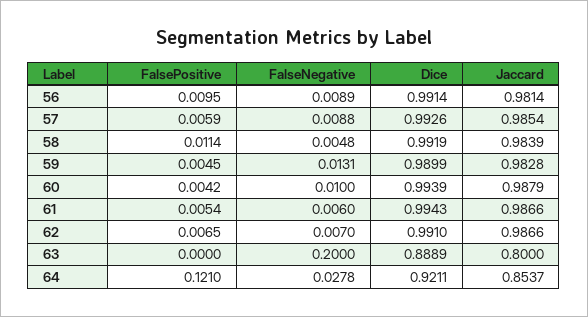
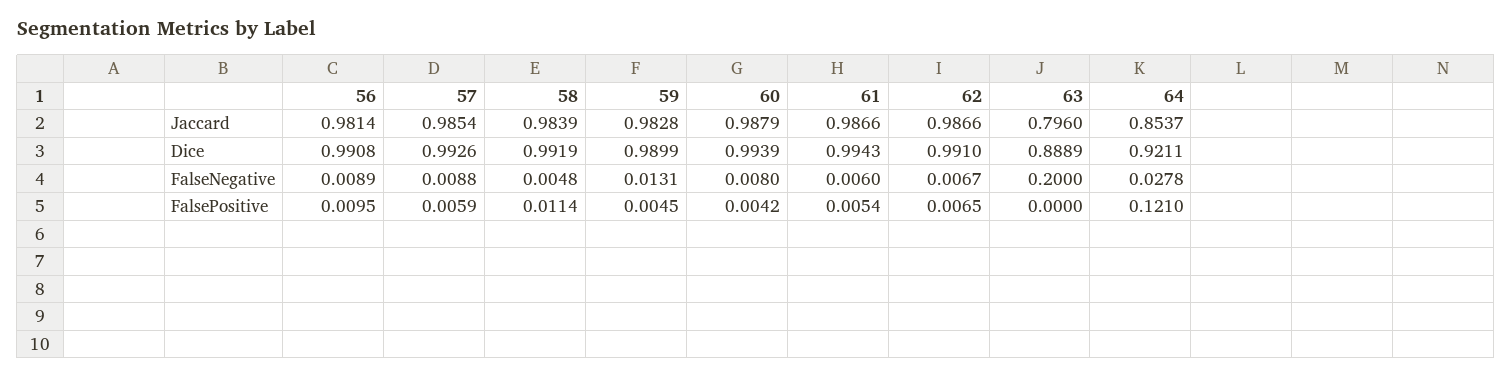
  {
    "FalsePositive": {
      "56": 0.0095,
      "57": 0.0059,
      "58": 0.0114,
      "59": 0.0045,
      "60": 0.0042,
      "61": 0.0054,
      "62": 0.0065,
      "63": 0,
      "64": 0.121
    },
    "FalseNegative": {
      "56": 0.0089,
      "57": 0.0088,
      "58": 0.0048,
      "59": 0.0131,
-     "60": 0.01,
+     "60": 0.008,
      "61": 0.006,
-     "62": 0.007,
+     "62": 0.0067,
      "63": 0.2,
      "64": 0.0278
    },
    "Dice": {
-     "56": 0.9914,
+     "56": 0.9908,
      "57": 0.9926,
      "58": 0.9919,
      "59": 0.9899,
      "60": 0.9939,
      "61": 0.9943,
      "62": 0.991,
      "63": 0.8889,
      "64": 0.9211
    },
    "Jaccard": {
      "56": 0.9814,
      "57": 0.9854,
      "58": 0.9839,
      "59": 0.9828,
      "60": 0.9879,
      "61": 0.9866,
      "62": 0.9866,
-     "63": 0.8,
+     "63": 0.796,
      "64": 0.8537
    }
  }

